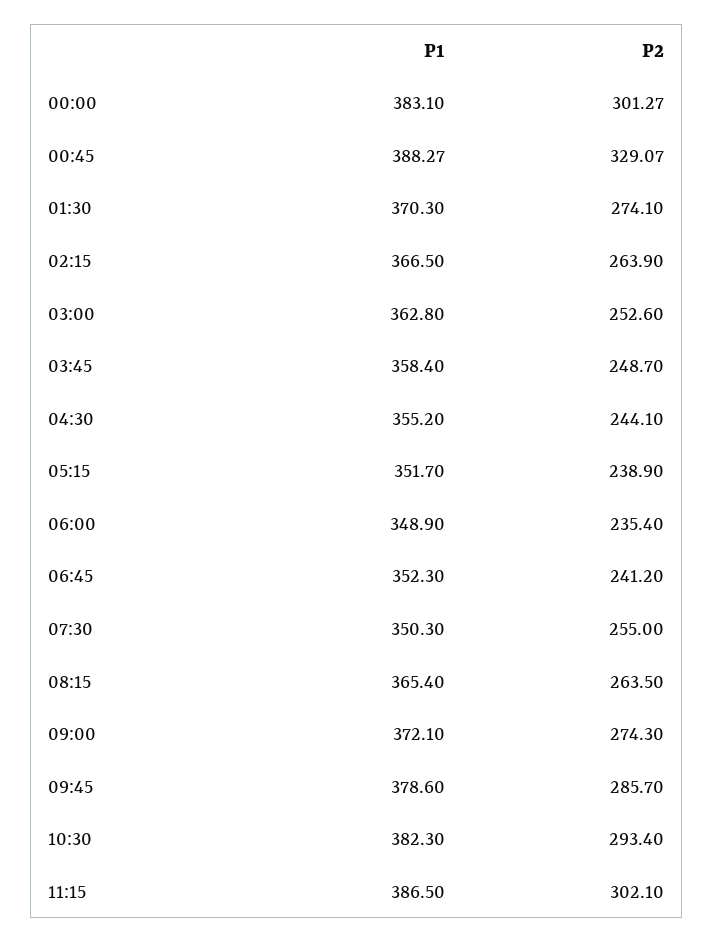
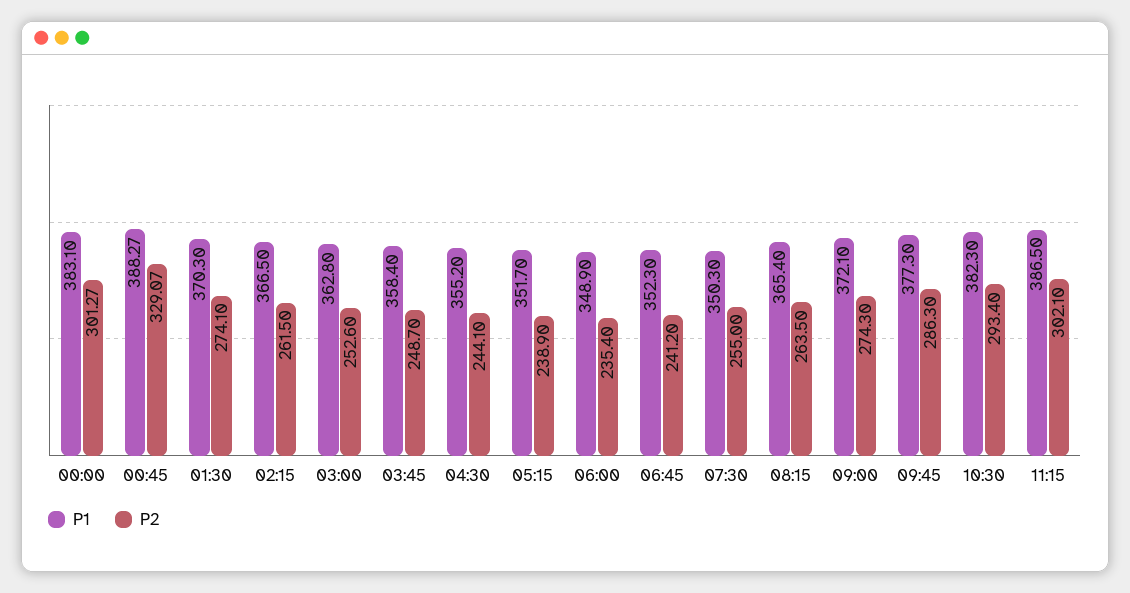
  {
    "P1": {
      "00:00": 383.1,
      "00:45": 388.27,
      "01:30": 370.3,
      "02:15": 366.5,
      "03:00": 362.8,
      "03:45": 358.4,
      "04:30": 355.2,
      "05:15": 351.7,
      "06:00": 348.9,
      "06:45": 352.3,
      "07:30": 350.3,
      "08:15": 365.4,
      "09:00": 372.1,
-     "09:45": 378.6,
+     "09:45": 377.3,
      "10:30": 382.3,
      "11:15": 386.5
    },
    "P2": {
      "00:00": 301.27,
      "00:45": 329.07,
      "01:30": 274.1,
-     "02:15": 263.9,
+     "02:15": 261.5,
      "03:00": 252.6,
      "03:45": 248.7,
      "04:30": 244.1,
      "05:15": 238.9,
      "06:00": 235.4,
      "06:45": 241.2,
      "07:30": 255,
      "08:15": 263.5,
      "09:00": 274.3,
-     "09:45": 285.7,
+     "09:45": 286.3,
      "10:30": 293.4,
      "11:15": 302.1
    }
  }

